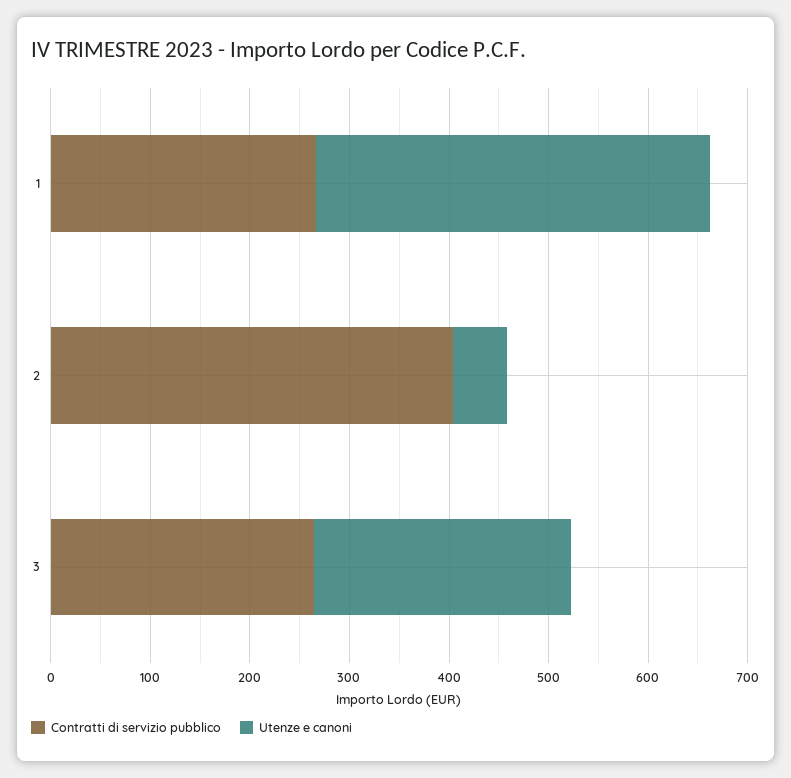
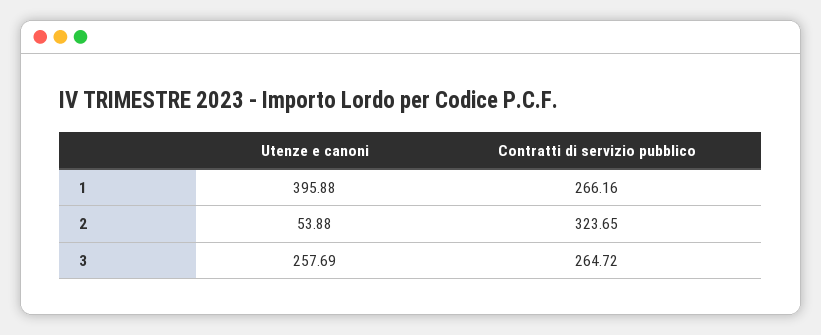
  {
    "Contratti di servizio pubblico": {
      "1": 266.16,
-     "2": 400,
+     "2": 323.65,
      "3": 264.72
    },
    "Utenze e canoni": {
      "1": 395.88,
      "2": 53.88,
      "3": 257.69
    }
  }

